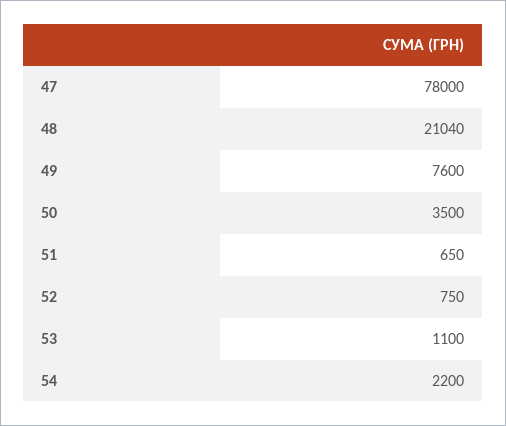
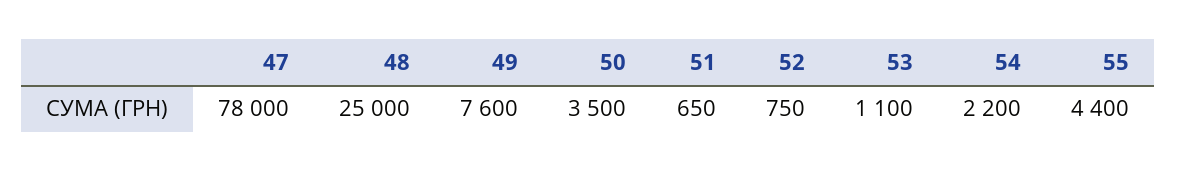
  {
    "47": 78000,
-   "48": 21040,
+   "48": 25000,
    "49": 7600,
    "50": 3500,
    "51": 650,
    "52": 750,
    "53": 1100,
-   "54": 2200
+   "54": 2200,
+   "55": 4400
  }

